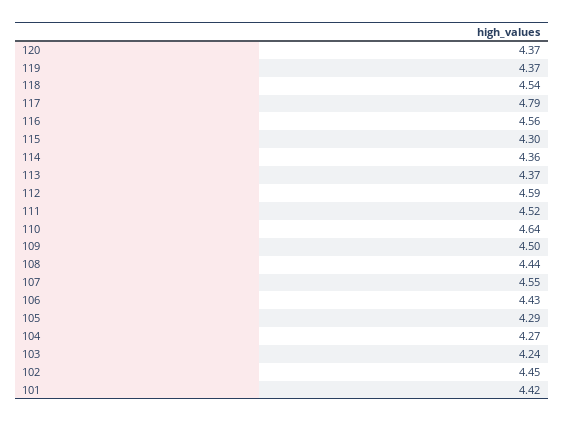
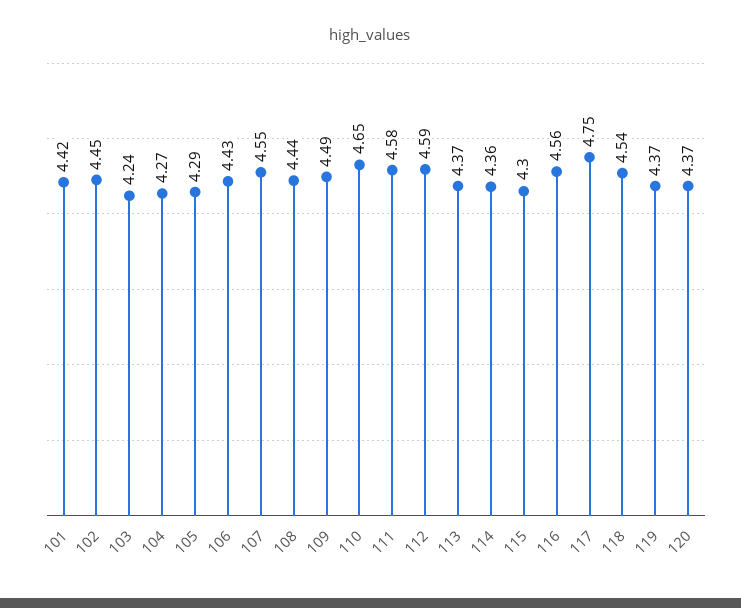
  {
    "120": 4.37,
    "119": 4.37,
    "118": 4.54,
-   "117": 4.79,
+   "117": 4.75,
    "116": 4.56,
    "115": 4.3,
    "114": 4.36,
    "113": 4.37,
    "112": 4.59,
-   "111": 4.52,
+   "111": 4.58,
-   "110": 4.64,
+   "110": 4.65,
-   "109": 4.5,
+   "109": 4.49,
    "108": 4.44,
    "107": 4.55,
    "106": 4.43,
    "105": 4.29,
    "104": 4.27,
    "103": 4.24,
    "102": 4.45,
    "101": 4.42
  }

